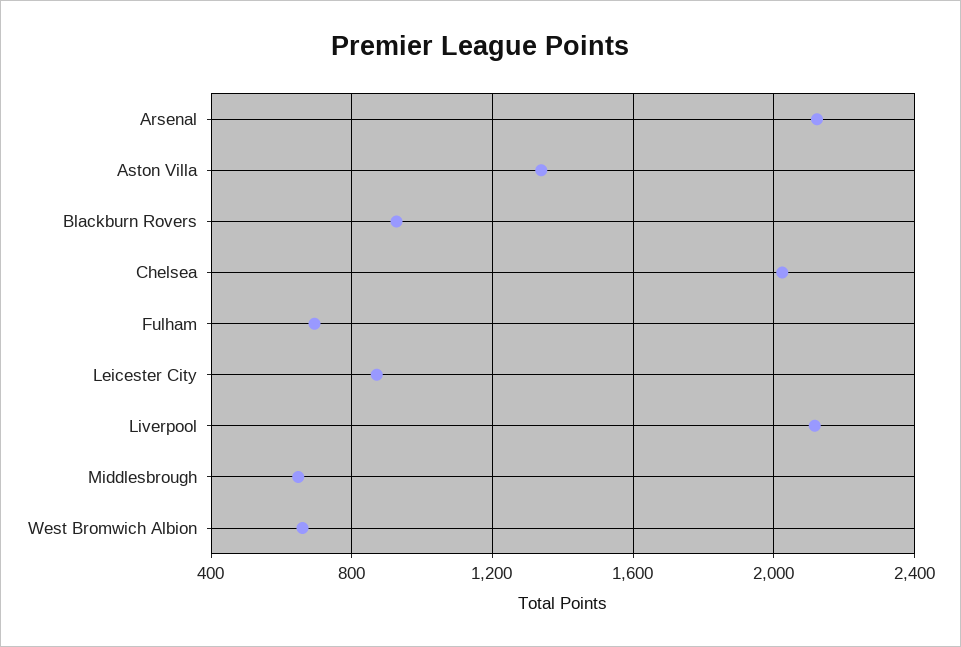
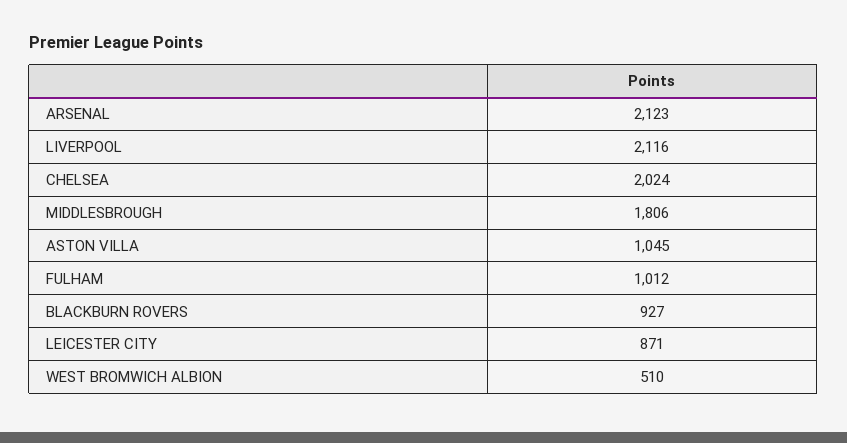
  {
    "Arsenal": 2123,
-   "Aston Villa": 1350,
+   "Aston Villa": 1045,
    "Blackburn Rovers": 927,
    "Chelsea": 2024,
-   "Fulham": 700,
+   "Fulham": 1012,
    "Leicester City": 871,
    "Liverpool": 2116,
-   "Middlesbrough": 650,
+   "Middlesbrough": 1806,
-   "West Bromwich Albion": 650
+   "West Bromwich Albion": 510
  }

